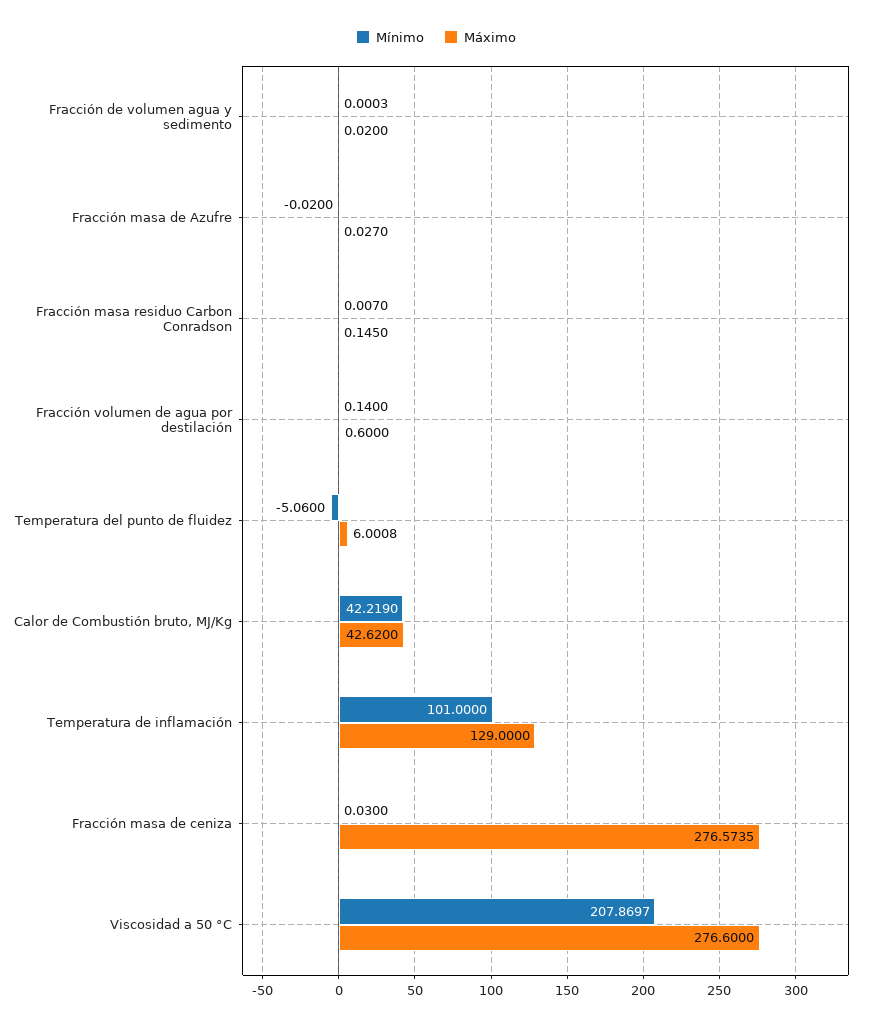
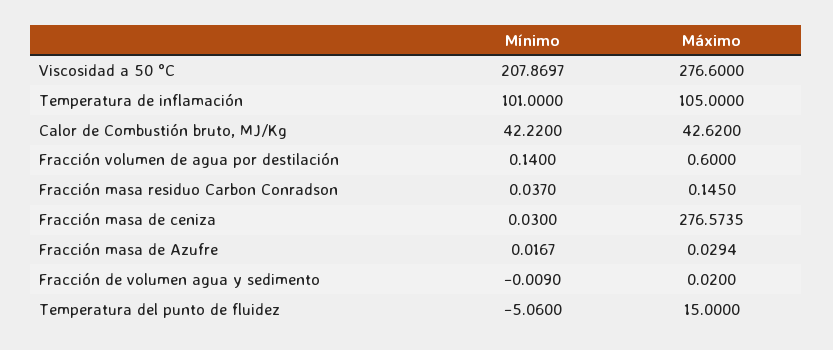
  {
    "Mínimo": {
-     "Fracción de volumen agua y sedimento": 0.0003,
+     "Fracción de volumen agua y sedimento": -0.009,
-     "Fracción masa de Azufre": -0.02,
+     "Fracción masa de Azufre": 0.0167,
-     "Fracción masa residuo Carbon Conradson": 0.007,
+     "Fracción masa residuo Carbon Conradson": 0.037,
      "Fracción volumen de agua por destilación": 0.14,
      "Temperatura del punto de fluidez": -5.06,
-     "Calor de Combustión bruto, MJ/Kg": 42.219,
+     "Calor de Combustión bruto, MJ/Kg": 42.22,
      "Temperatura de inflamación": 101,
      "Fracción masa de ceniza": 0.03,
      "Viscosidad a 50 °C": 207.8697
    },
    "Máximo": {
      "Fracción de volumen agua y sedimento": 0.02,
-     "Fracción masa de Azufre": 0.027,
+     "Fracción masa de Azufre": 0.0294,
      "Fracción masa residuo Carbon Conradson": 0.145,
      "Fracción volumen de agua por destilación": 0.6,
-     "Temperatura del punto de fluidez": 6.0008,
+     "Temperatura del punto de fluidez": 15,
      "Calor de Combustión bruto, MJ/Kg": 42.62,
-     "Temperatura de inflamación": 129,
+     "Temperatura de inflamación": 105,
      "Fracción masa de ceniza": 276.5735,
      "Viscosidad a 50 °C": 276.6
    }
  }

